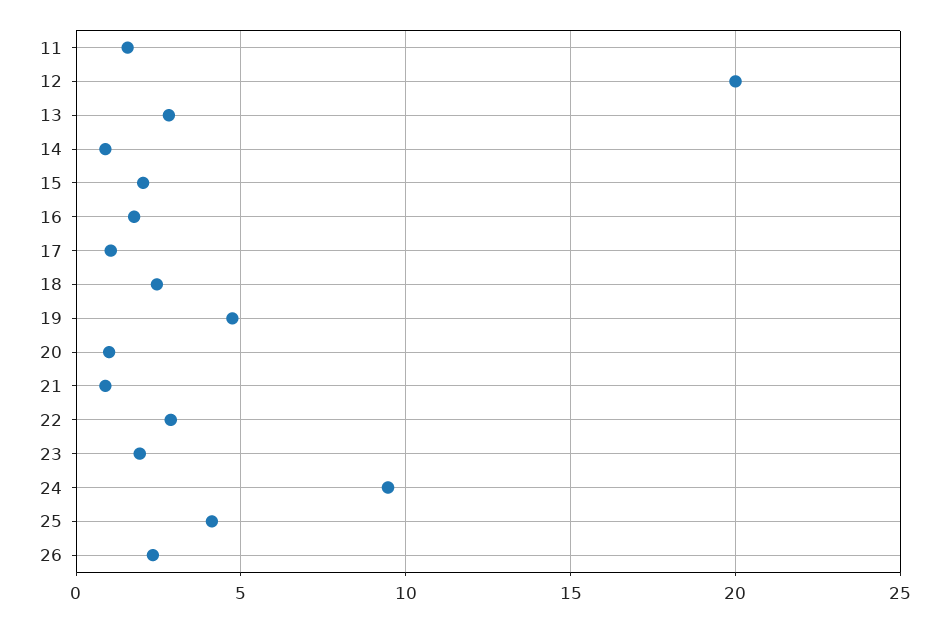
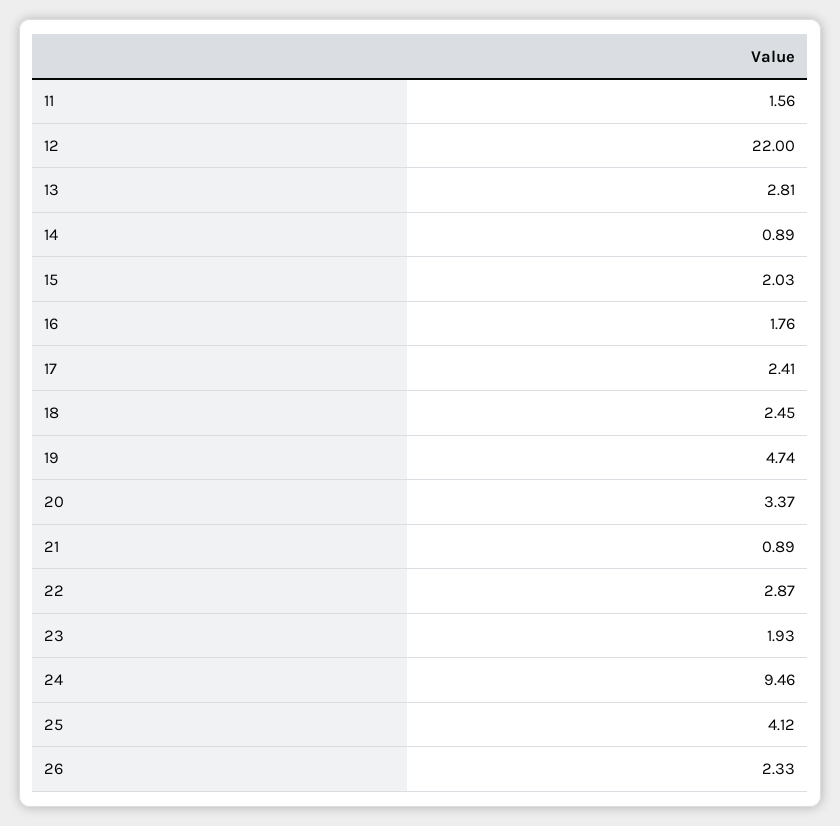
  {
    "11": 1.56,
-   "12": 20,
+   "12": 22,
    "13": 2.81,
    "14": 0.89,
    "15": 2.03,
    "16": 1.76,
-   "17": 1,
+   "17": 2.41,
    "18": 2.45,
    "19": 4.74,
-   "20": 1,
+   "20": 3.37,
    "21": 0.89,
    "22": 2.87,
    "23": 1.93,
    "24": 9.46,
    "25": 4.12,
    "26": 2.33
  }

